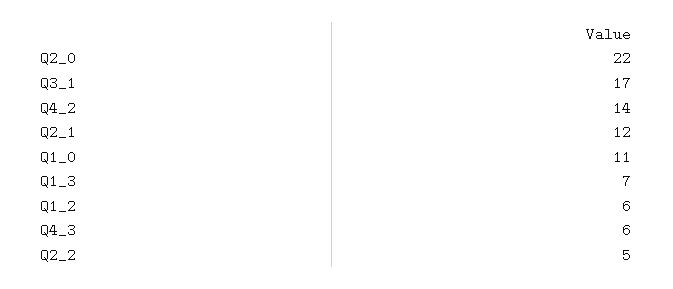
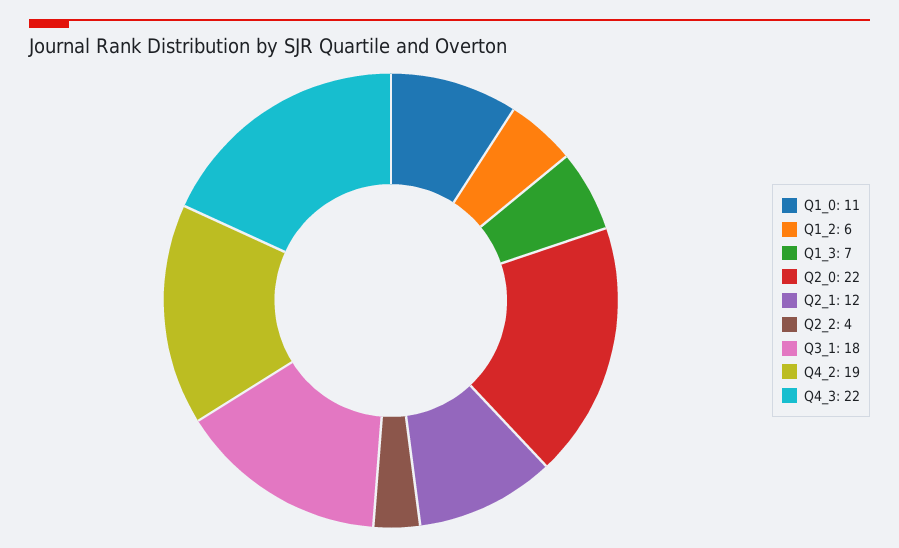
  {
    "Q2_0": 22,
-   "Q3_1": 17,
+   "Q3_1": 18,
-   "Q4_2": 14,
+   "Q4_2": 19,
    "Q2_1": 12,
    "Q1_0": 11,
    "Q1_3": 7,
    "Q1_2": 6,
-   "Q4_3": 6,
+   "Q4_3": 22,
-   "Q2_2": 5
+   "Q2_2": 4
  }

